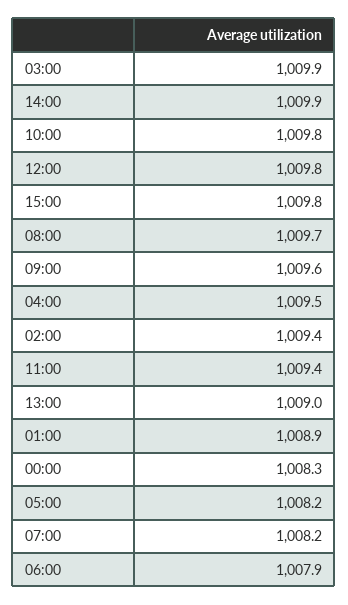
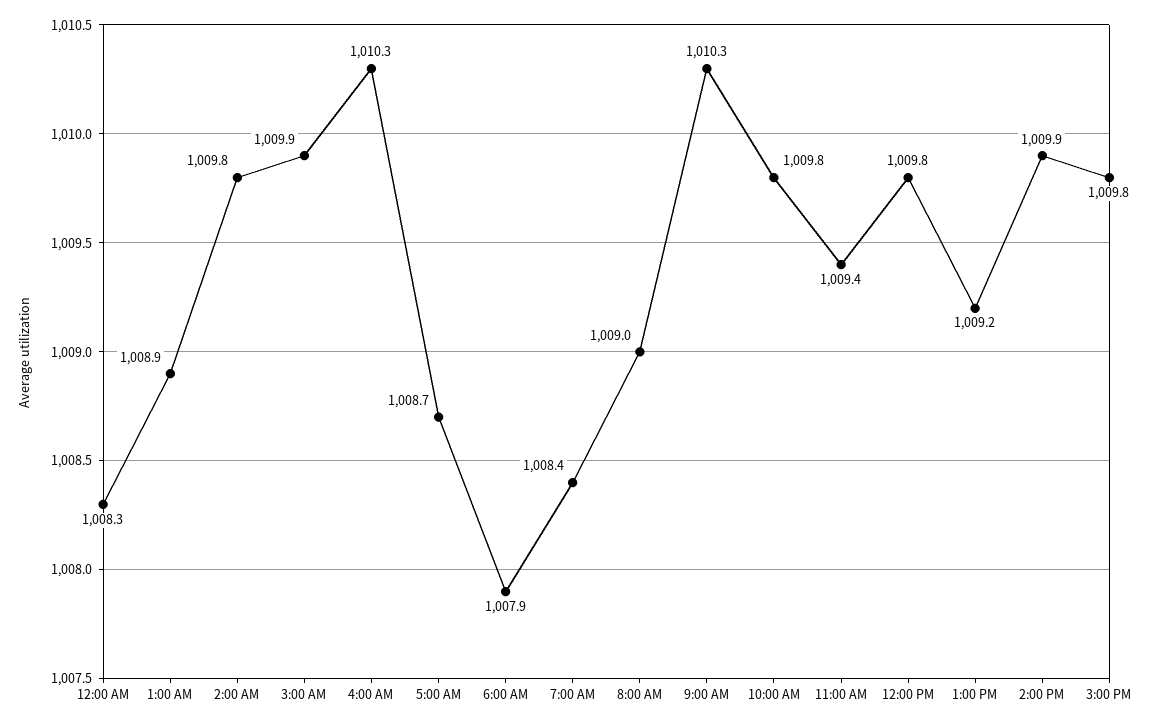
  {
    "03:00": 1009.9,
    "14:00": 1009.9,
    "10:00": 1009.8,
    "12:00": 1009.8,
    "15:00": 1009.8,
-   "08:00": 1009.7,
+   "08:00": 1009,
-   "09:00": 1009.6,
+   "09:00": 1010.3,
-   "04:00": 1009.5,
+   "04:00": 1010.3,
-   "02:00": 1009.4,
+   "02:00": 1009.8,
    "11:00": 1009.4,
-   "13:00": 1009,
+   "13:00": 1009.2,
    "01:00": 1008.9,
    "00:00": 1008.3,
-   "05:00": 1008.2,
+   "05:00": 1008.7,
-   "07:00": 1008.2,
+   "07:00": 1008.4,
    "06:00": 1007.9
  }

